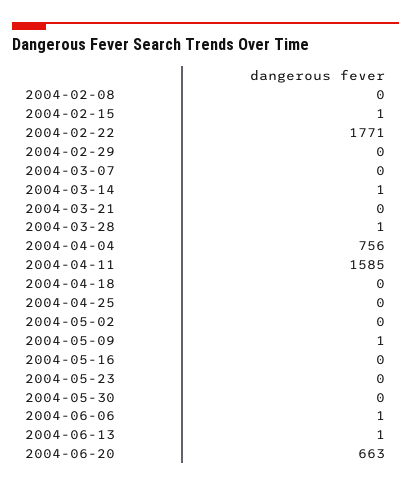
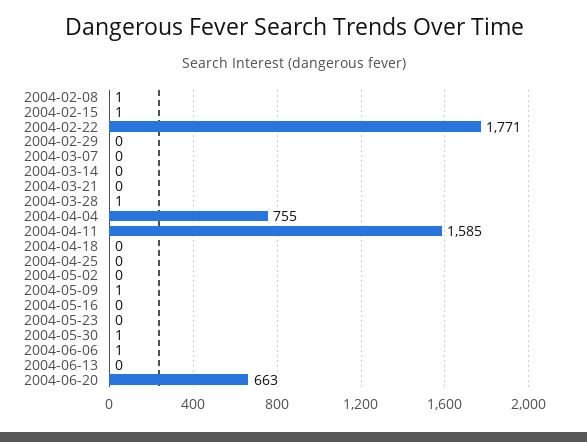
  {
-   "2004-02-08": 0,
+   "2004-02-08": 1,
    "2004-02-15": 1,
    "2004-02-22": 1771,
    "2004-02-29": 0,
    "2004-03-07": 0,
-   "2004-03-14": 1,
+   "2004-03-14": 0,
    "2004-03-21": 0,
    "2004-03-28": 1,
-   "2004-04-04": 756,
+   "2004-04-04": 755,
    "2004-04-11": 1585,
    "2004-04-18": 0,
    "2004-04-25": 0,
    "2004-05-02": 0,
    "2004-05-09": 1,
    "2004-05-16": 0,
    "2004-05-23": 0,
-   "2004-05-30": 0,
+   "2004-05-30": 1,
    "2004-06-06": 1,
-   "2004-06-13": 1,
+   "2004-06-13": 0,
    "2004-06-20": 663
  }

